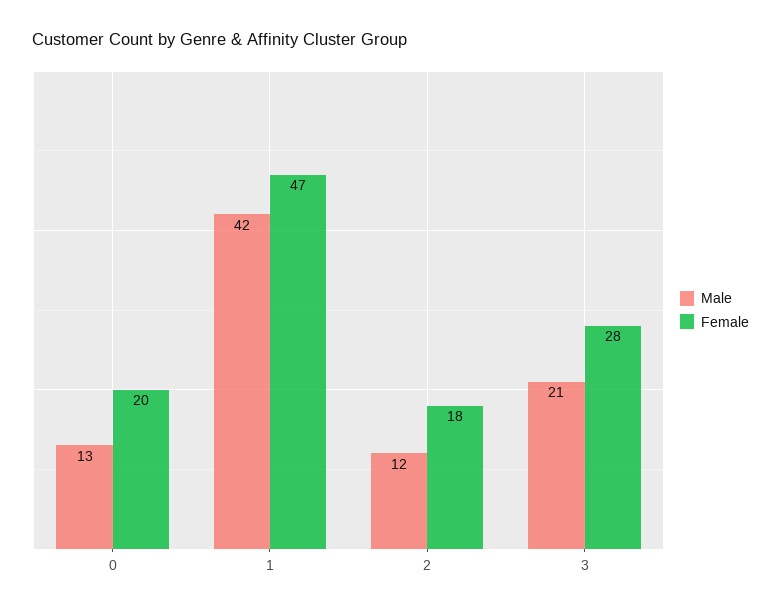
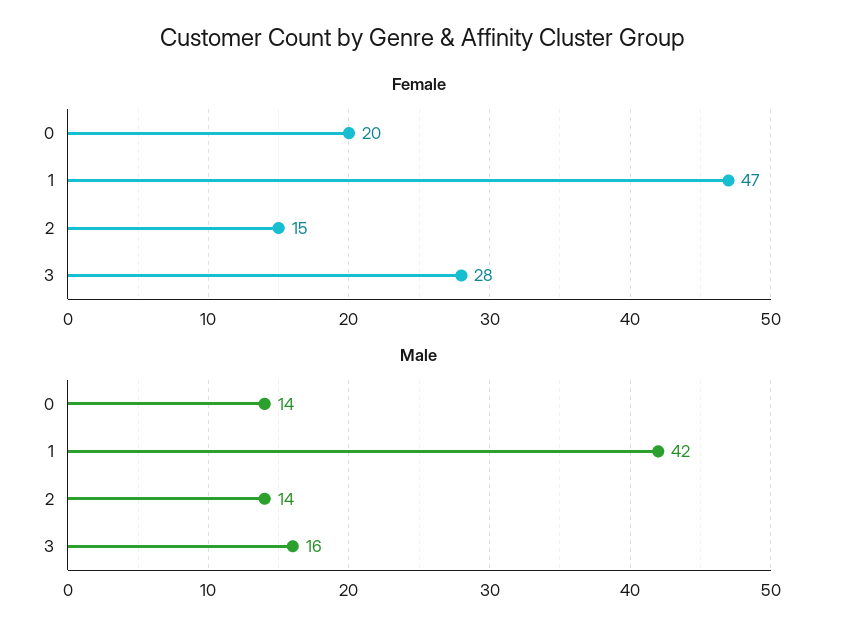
  {
    "Male": {
-     "0": 13,
+     "0": 14,
      "1": 42,
-     "2": 12,
+     "2": 14,
-     "3": 21
+     "3": 16
    },
    "Female": {
      "0": 20,
      "1": 47,
-     "2": 18,
+     "2": 15,
      "3": 28
    }
  }

